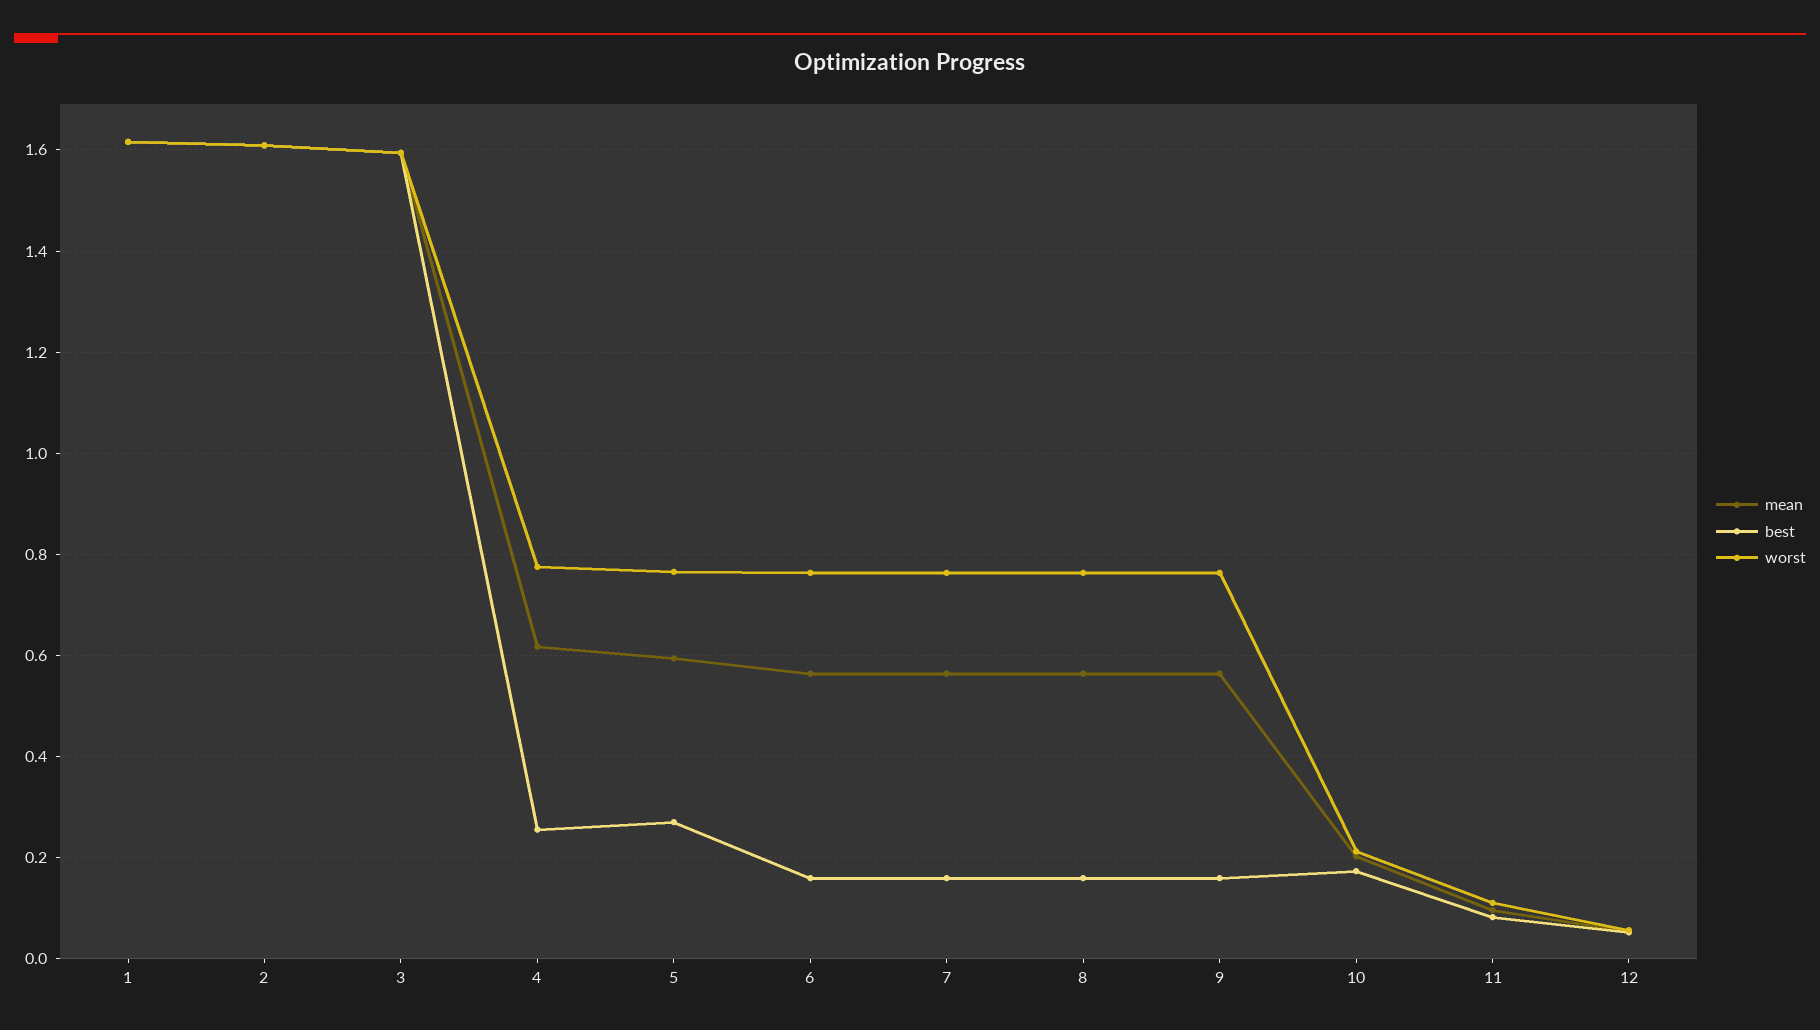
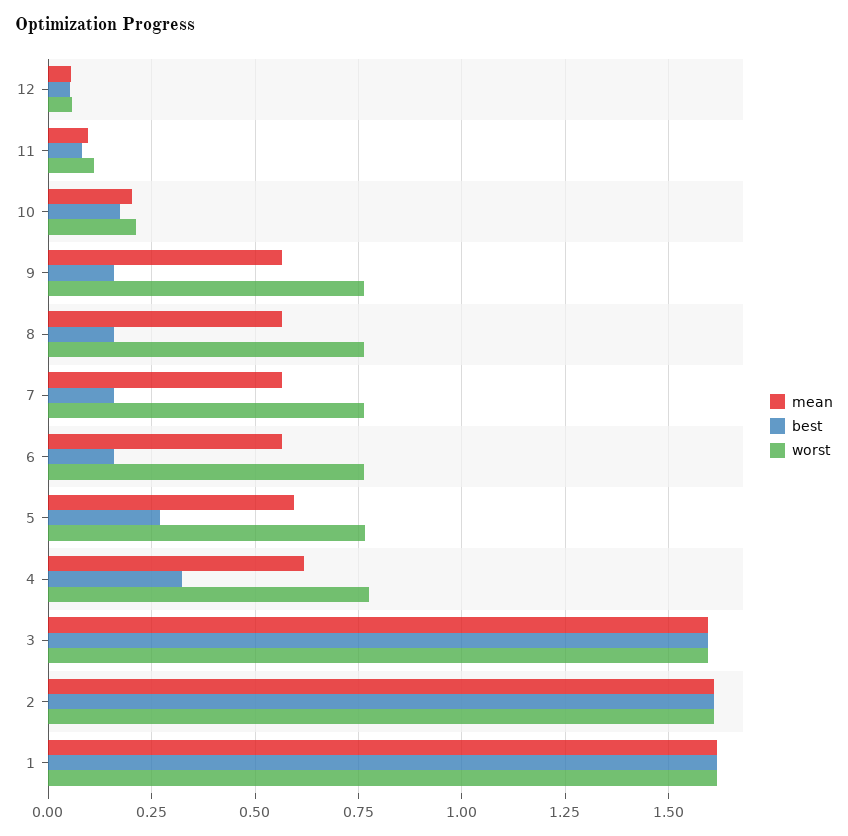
  {
    "mean": {
      "1": 1.62,
      "2": 1.6,
      "3": 1.6,
      "4": 0.62,
      "5": 0.6,
      "6": 0.56,
      "7": 0.56,
      "8": 0.56,
      "9": 0.56,
      "10": 0.2,
      "11": 0.1,
      "12": 0.06
    },
    "best": {
      "1": 1.62,
      "2": 1.6,
      "3": 1.6,
-     "4": 0.26,
+     "4": 0.325,
      "5": 0.28,
      "6": 0.16,
      "7": 0.16,
      "8": 0.16,
      "9": 0.16,
      "10": 0.18,
      "11": 0.08,
      "12": 0.06
    },
    "worst": {
      "1": 1.62,
      "2": 1.6,
      "3": 1.6,
      "4": 0.78,
      "5": 0.76,
      "6": 0.76,
      "7": 0.76,
      "8": 0.76,
      "9": 0.76,
      "10": 0.22,
      "11": 0.12,
      "12": 0.06
    }
  }

